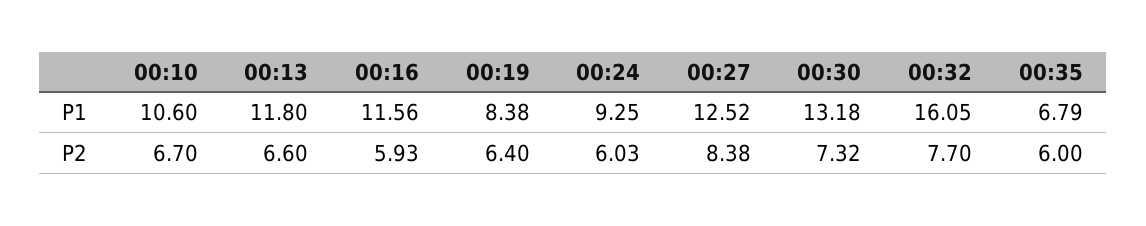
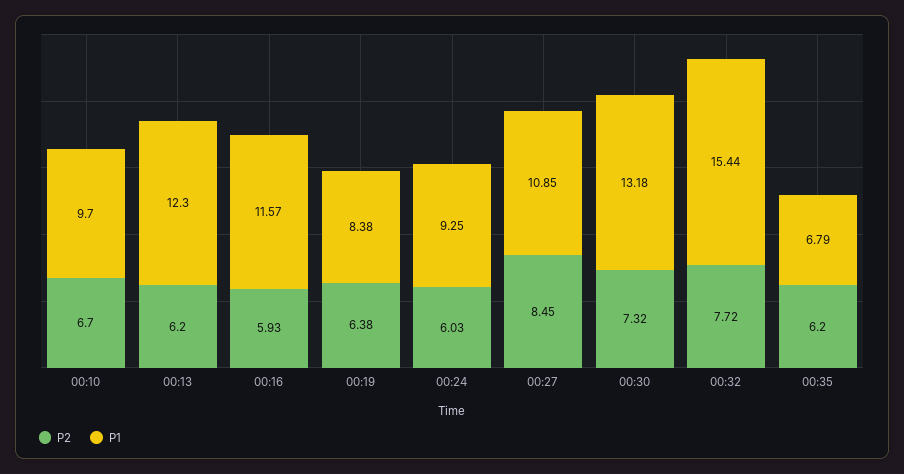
  {
    "P1": {
-     "00:10": 10.6,
+     "00:10": 9.7,
-     "00:13": 11.8,
+     "00:13": 12.3,
-     "00:16": 11.56,
+     "00:16": 11.57,
      "00:19": 8.38,
      "00:24": 9.25,
-     "00:27": 12.52,
+     "00:27": 10.85,
      "00:30": 13.18,
-     "00:32": 16.05,
+     "00:32": 15.44,
      "00:35": 6.79
    },
    "P2": {
      "00:10": 6.7,
-     "00:13": 6.6,
+     "00:13": 6.2,
      "00:16": 5.93,
-     "00:19": 6.4,
+     "00:19": 6.38,
      "00:24": 6.03,
-     "00:27": 8.38,
+     "00:27": 8.45,
      "00:30": 7.32,
-     "00:32": 7.7,
+     "00:32": 7.72,
-     "00:35": 6
+     "00:35": 6.2
    }
  }

